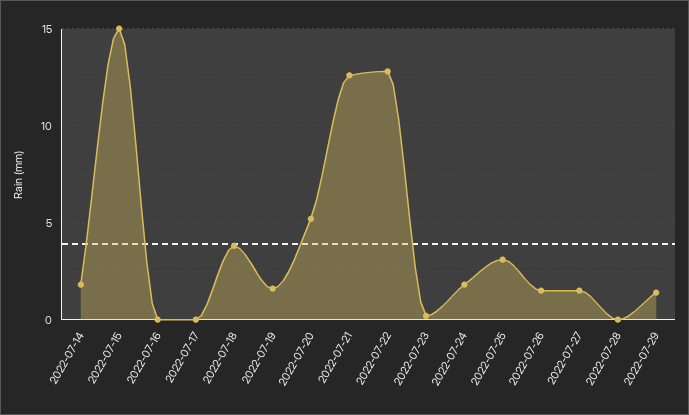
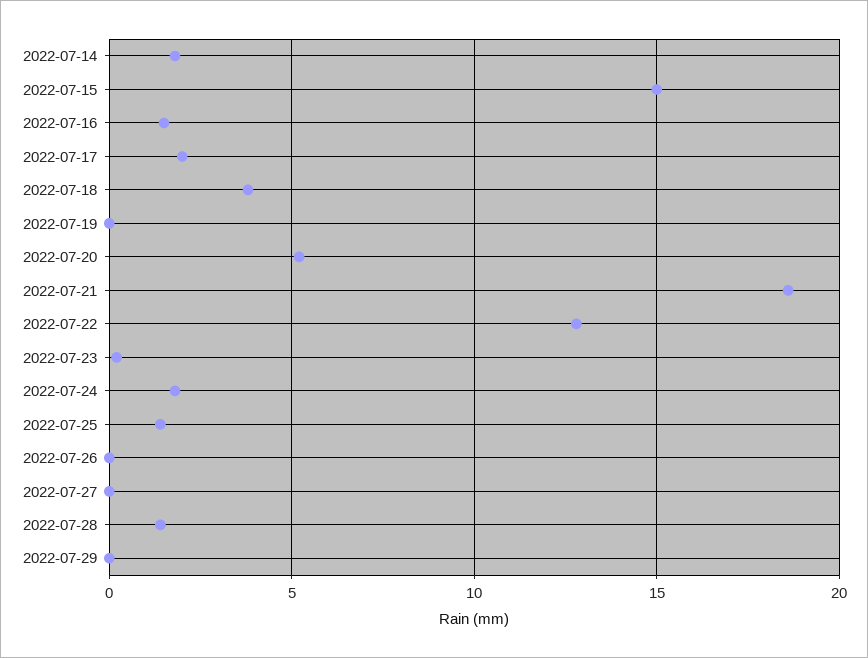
  {
    "2022-07-14": 2,
    "2022-07-15": 15,
-   "2022-07-16": 0,
+   "2022-07-16": 1.5,
-   "2022-07-17": 0,
+   "2022-07-17": 2,
    "2022-07-18": 4,
-   "2022-07-19": 1.5,
+   "2022-07-19": 0,
    "2022-07-20": 5,
-   "2022-07-21": 12.5,
+   "2022-07-21": 18.5,
    "2022-07-22": 13,
    "2022-07-23": 0,
    "2022-07-24": 2,
-   "2022-07-25": 3,
+   "2022-07-25": 1.5,
-   "2022-07-26": 1.5,
+   "2022-07-26": 0,
-   "2022-07-27": 1.5,
+   "2022-07-27": 0,
-   "2022-07-28": 0,
+   "2022-07-28": 1.5,
-   "2022-07-29": 1.5
+   "2022-07-29": 0
  }

